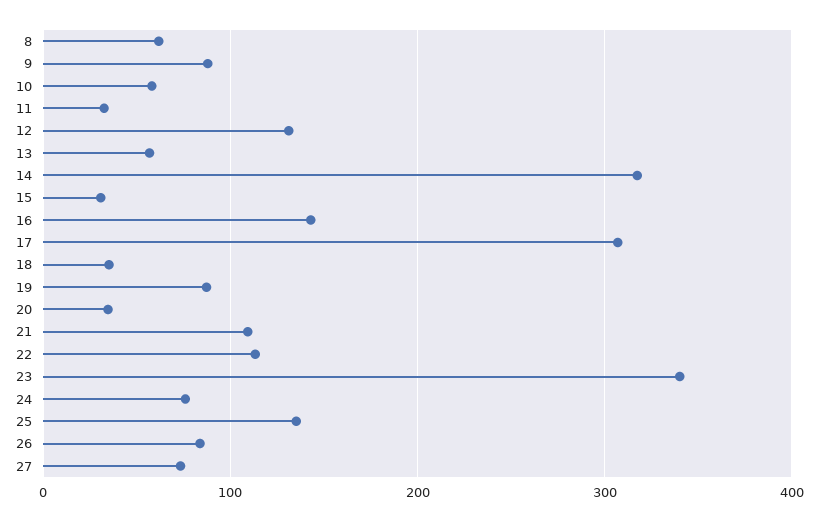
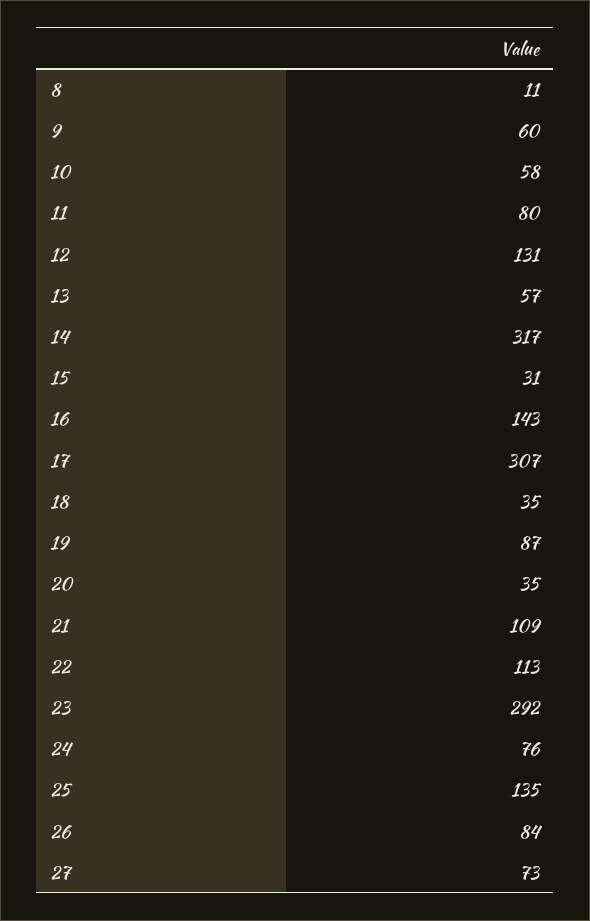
  {
-   "8": 60,
+   "8": 11,
-   "9": 90,
+   "9": 60,
    "10": 58,
-   "11": 30,
+   "11": 80,
    "12": 131,
    "13": 57,
    "14": 317,
    "15": 31,
    "16": 143,
    "17": 307,
    "18": 35,
    "19": 87,
    "20": 35,
    "21": 109,
    "22": 113,
-   "23": 340,
+   "23": 292,
    "24": 76,
    "25": 135,
    "26": 84,
    "27": 73
  }

